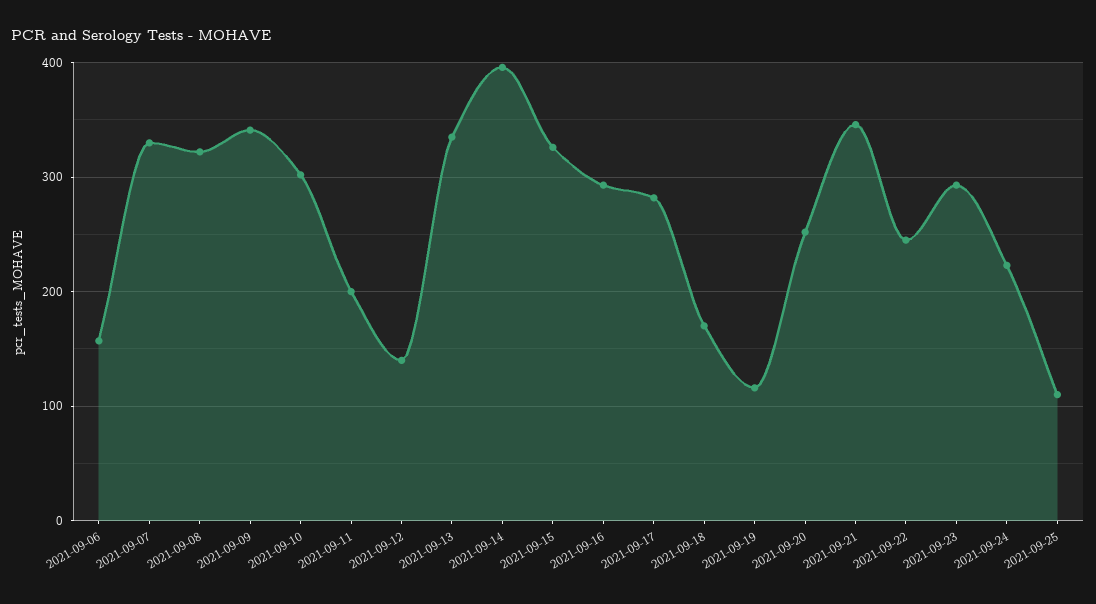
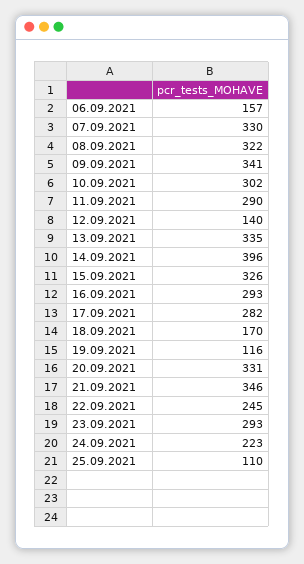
  {
    "2021-09-06": 157,
    "2021-09-07": 330,
    "2021-09-08": 322,
    "2021-09-09": 341,
    "2021-09-10": 302,
-   "2021-09-11": 200,
+   "2021-09-11": 290,
    "2021-09-12": 140,
    "2021-09-13": 335,
    "2021-09-14": 396,
    "2021-09-15": 326,
    "2021-09-16": 293,
    "2021-09-17": 282,
    "2021-09-18": 170,
    "2021-09-19": 116,
-   "2021-09-20": 250,
+   "2021-09-20": 331,
    "2021-09-21": 346,
    "2021-09-22": 245,
    "2021-09-23": 293,
    "2021-09-24": 223,
    "2021-09-25": 110
  }

